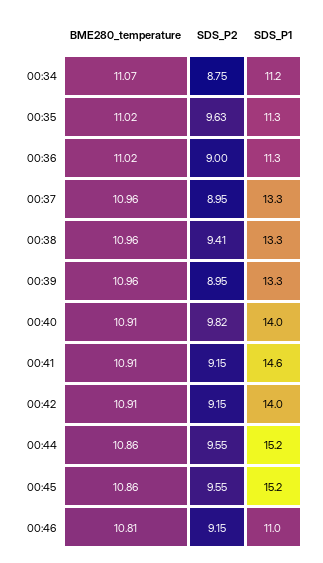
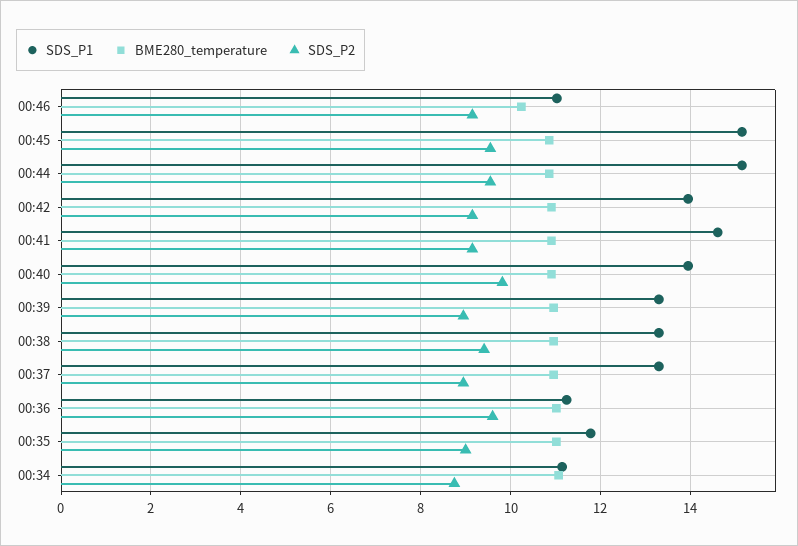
  {
    "BME280_temperature": {
      "00:34": 11.07,
      "00:35": 11.02,
      "00:36": 11.02,
      "00:37": 10.96,
      "00:38": 10.96,
      "00:39": 10.96,
      "00:40": 10.91,
      "00:41": 10.91,
      "00:42": 10.91,
      "00:44": 10.86,
      "00:45": 10.86,
-     "00:46": 10.81
+     "00:46": 10.2
    },
    "SDS_P2": {
      "00:34": 8.75,
-     "00:35": 9.63,
+     "00:35": 9,
-     "00:36": 9,
+     "00:36": 9.6,
      "00:37": 8.95,
      "00:38": 9.41,
      "00:39": 8.95,
      "00:40": 9.82,
      "00:41": 9.15,
      "00:42": 9.15,
      "00:44": 9.55,
      "00:45": 9.55,
      "00:46": 9.15
    },
    "SDS_P1": {
      "00:34": 11.2,
-     "00:35": 11.3,
+     "00:35": 11.8,
      "00:36": 11.3,
      "00:37": 13.3,
      "00:38": 13.3,
      "00:39": 13.3,
      "00:40": 14,
      "00:41": 14.6,
      "00:42": 14,
      "00:44": 15.2,
      "00:45": 15.2,
      "00:46": 11
    }
  }

